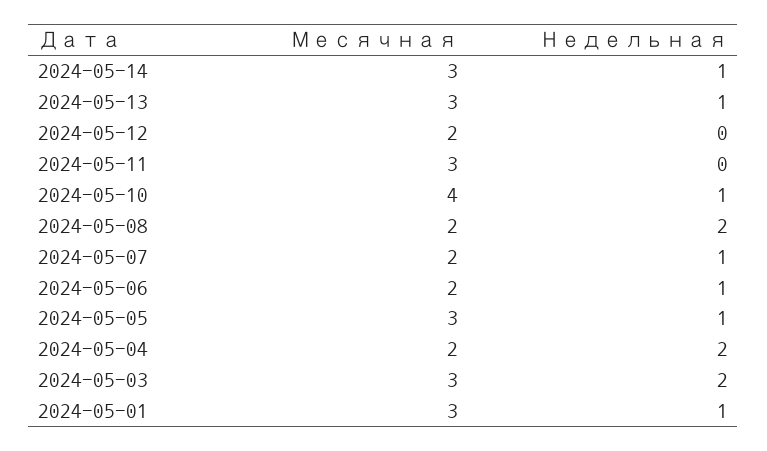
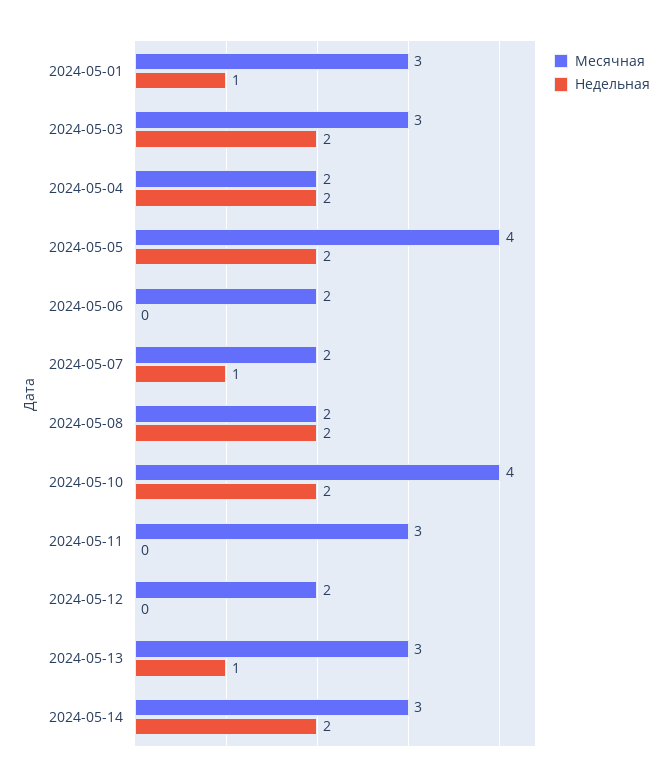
  {
    "Месячная": {
      "2024-05-14": 3,
      "2024-05-13": 3,
      "2024-05-12": 2,
      "2024-05-11": 3,
      "2024-05-10": 4,
      "2024-05-08": 2,
      "2024-05-07": 2,
      "2024-05-06": 2,
-     "2024-05-05": 3,
+     "2024-05-05": 4,
      "2024-05-04": 2,
      "2024-05-03": 3,
      "2024-05-01": 3
    },
    "Недельная": {
-     "2024-05-14": 1,
+     "2024-05-14": 2,
      "2024-05-13": 1,
      "2024-05-12": 0,
      "2024-05-11": 0,
-     "2024-05-10": 1,
+     "2024-05-10": 2,
      "2024-05-08": 2,
      "2024-05-07": 1,
-     "2024-05-06": 1,
+     "2024-05-06": 0,
-     "2024-05-05": 1,
+     "2024-05-05": 2,
      "2024-05-04": 2,
      "2024-05-03": 2,
      "2024-05-01": 1
    }
  }

